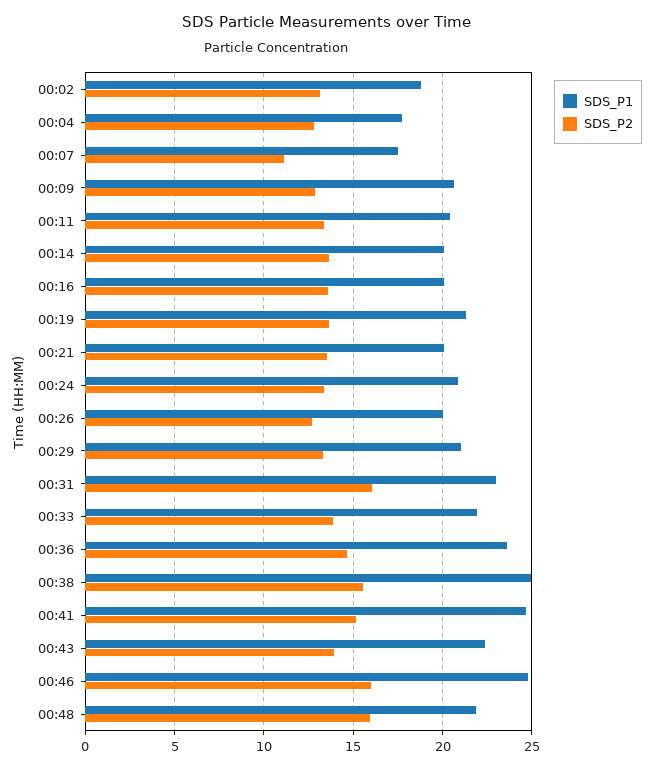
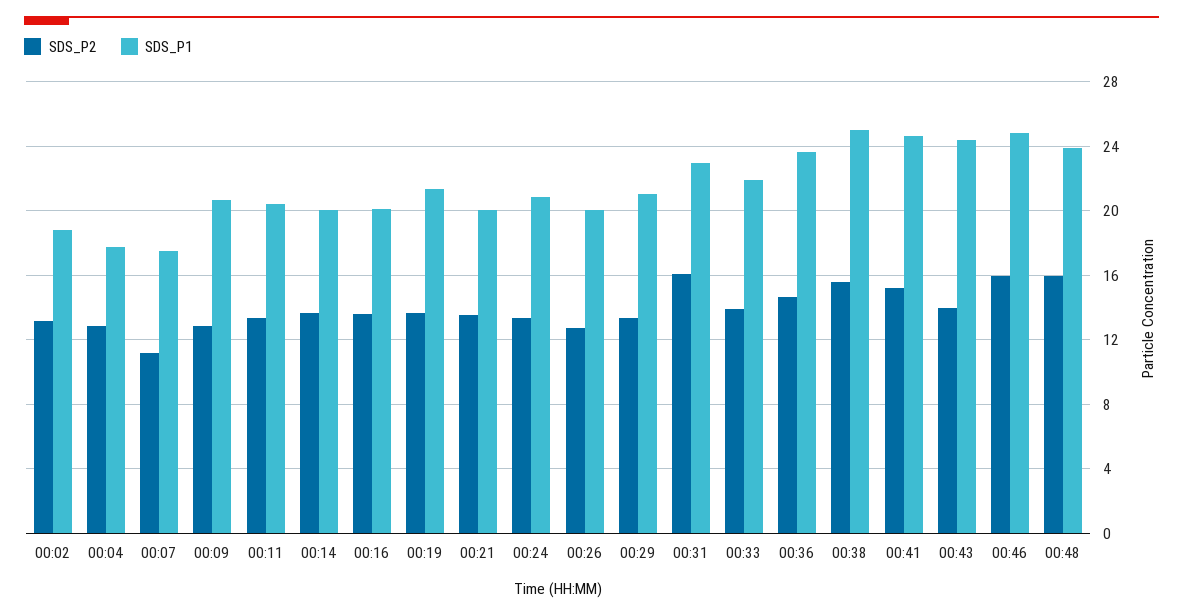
  {
    "SDS_P1": {
      "00:02": 19,
      "00:04": 18,
      "00:07": 17.5,
      "00:09": 20.5,
      "00:11": 20.5,
      "00:14": 20,
      "00:16": 20,
      "00:19": 21.5,
      "00:21": 20,
      "00:24": 21,
      "00:26": 20,
      "00:29": 21,
      "00:31": 23,
      "00:33": 22,
      "00:36": 23.5,
      "00:38": 25,
      "00:41": 24.5,
-     "00:43": 22.5,
+     "00:43": 24.5,
      "00:46": 25,
-     "00:48": 22
+     "00:48": 24
    },
    "SDS_P2": {
      "00:02": 13,
      "00:04": 13,
      "00:07": 11,
      "00:09": 13,
      "00:11": 13.5,
      "00:14": 13.5,
      "00:16": 13.5,
      "00:19": 13.5,
      "00:21": 13.5,
      "00:24": 13.5,
      "00:26": 12.5,
      "00:29": 13.5,
      "00:31": 16,
      "00:33": 14,
      "00:36": 14.5,
      "00:38": 15.5,
      "00:41": 15,
      "00:43": 14,
      "00:46": 16,
      "00:48": 16
    }
  }

